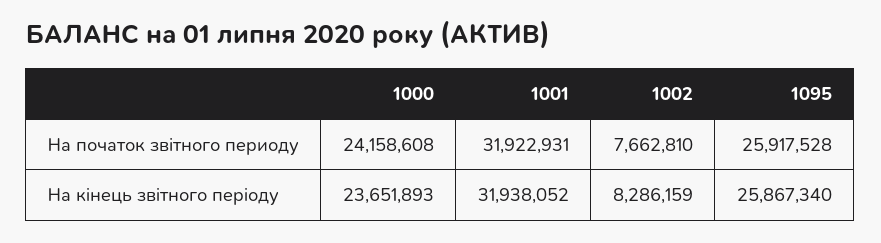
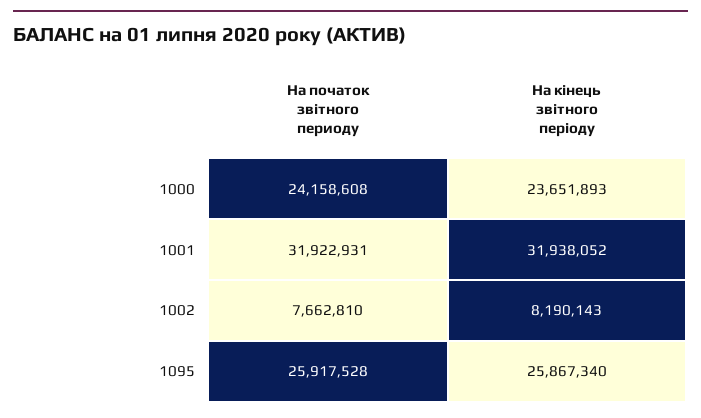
  {
    "1000": {
      "На початок звітного периоду": 24158608,
      "На кiнець звiтного перiоду": 23651893
    },
    "1001": {
      "На початок звітного периоду": 31922931,
      "На кiнець звiтного перiоду": 31938052
    },
    "1002": {
      "На початок звітного периоду": 7662810,
-     "На кiнець звiтного перiоду": 8286159
+     "На кiнець звiтного перiоду": 8190143
    },
    "1095": {
      "На початок звітного периоду": 25917528,
      "На кiнець звiтного перiоду": 25867340
    }
  }

